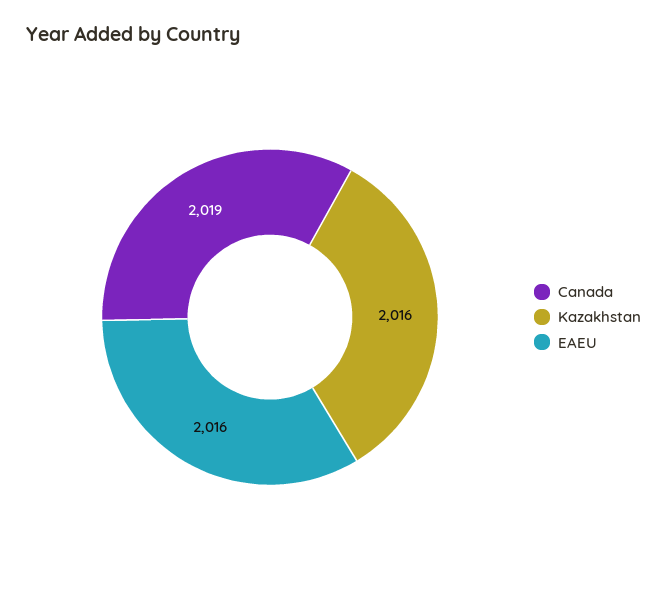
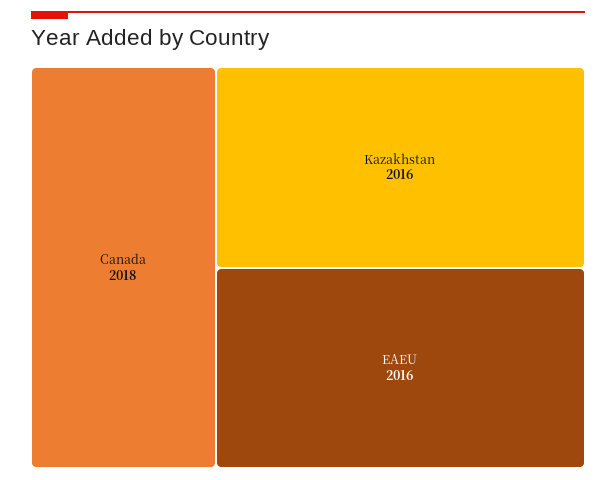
  {
-   "Canada": 2019,
+   "Canada": 2018,
    "Kazakhstan": 2016,
    "EAEU": 2016
  }

